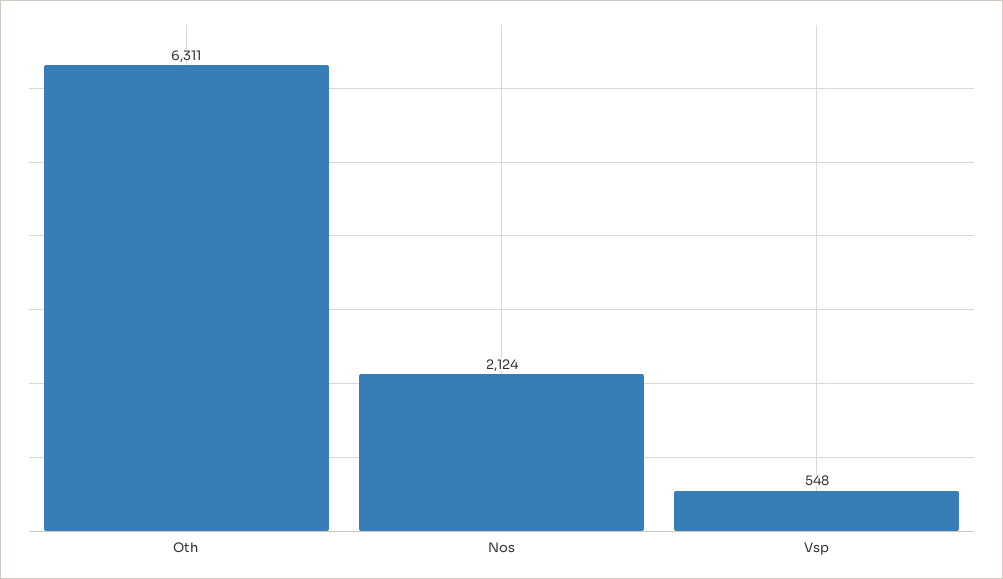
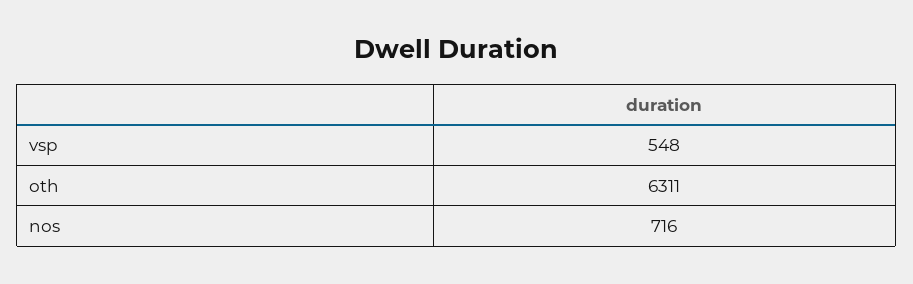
  {
    "Oth": 6311,
-   "Nos": 2124,
+   "Nos": 716,
    "Vsp": 548
  }

